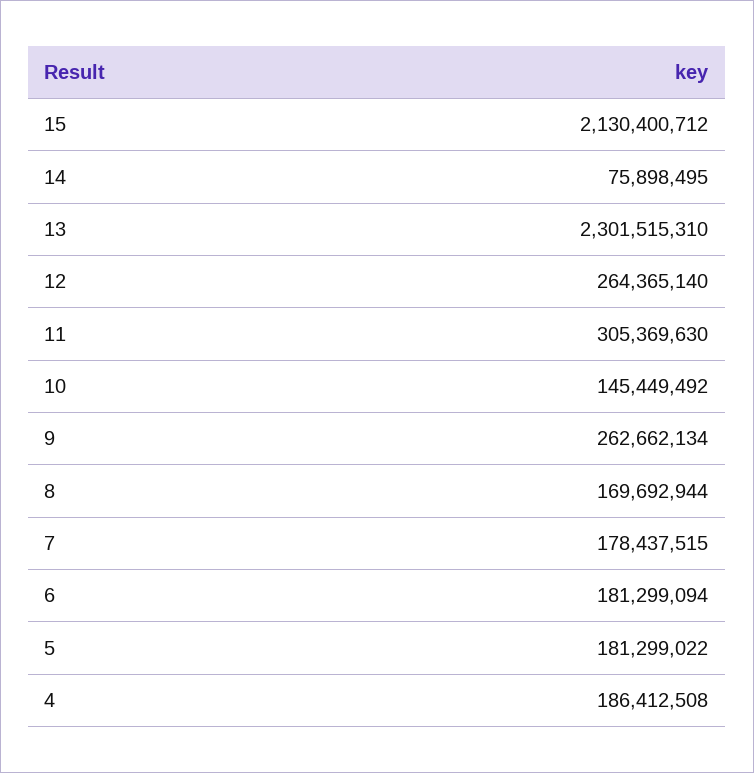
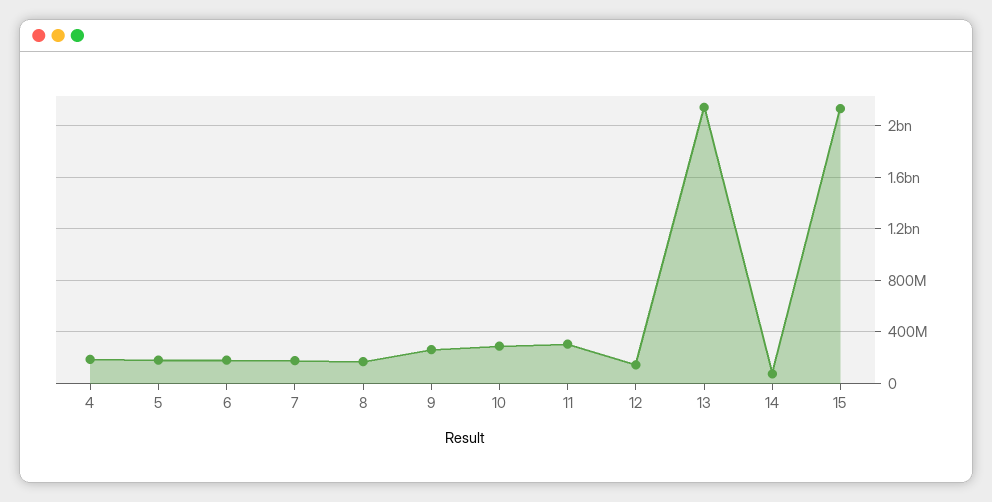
  {
    "15": 2130400712,
    "14": 75898495,
-   "13": 2301515310,
+   "13": 2150000000,
-   "12": 264365140,
+   "12": 150000000,
    "11": 305369630,
-   "10": 145449492,
+   "10": 300000000,
    "9": 262662134,
    "8": 169692944,
    "7": 178437515,
    "6": 181299094,
    "5": 181299022,
    "4": 186412508
  }

